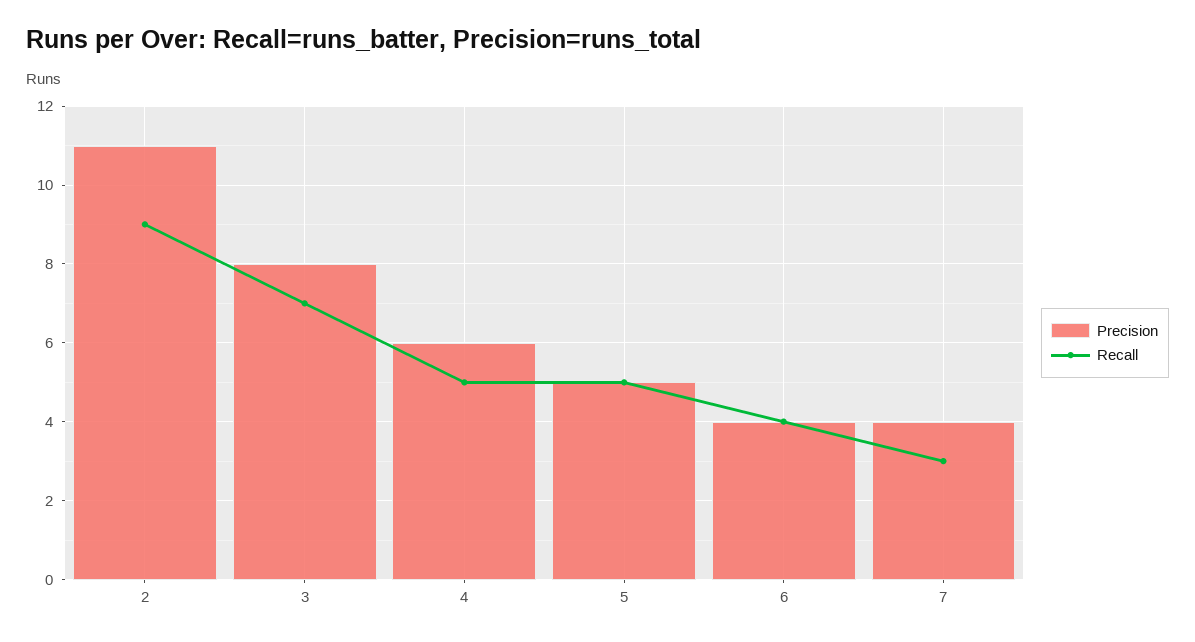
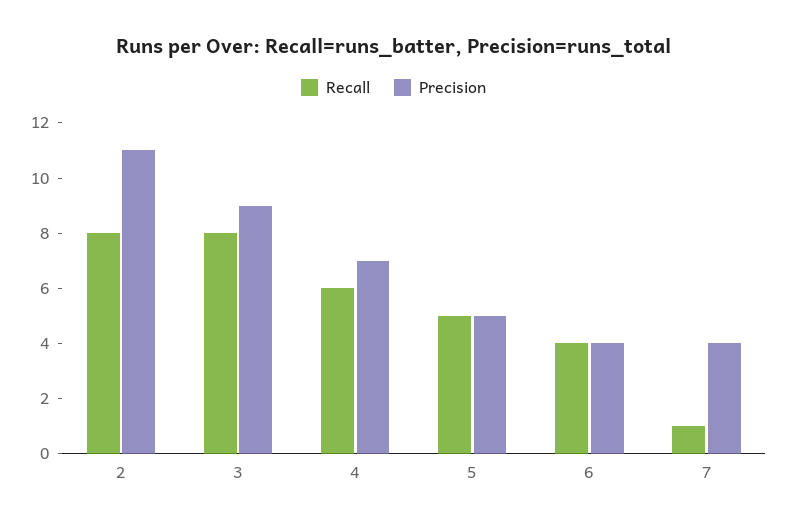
  {
    "Precision": {
      "2": 11,
-     "3": 8,
+     "3": 9,
-     "4": 6,
+     "4": 7,
      "5": 5,
      "6": 4,
      "7": 4
    },
    "Recall": {
-     "2": 9,
+     "2": 8,
-     "3": 7,
+     "3": 8,
-     "4": 5,
+     "4": 6,
      "5": 5,
      "6": 4,
-     "7": 3
+     "7": 1
    }
  }

